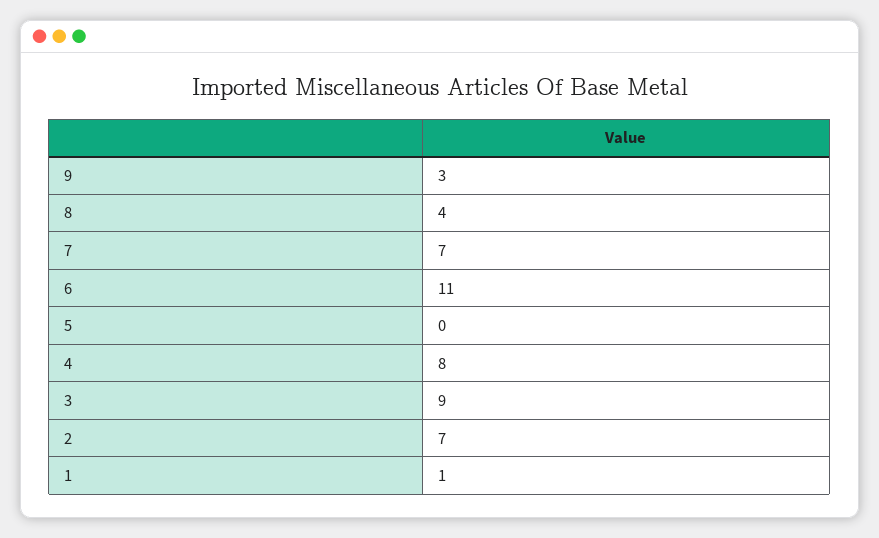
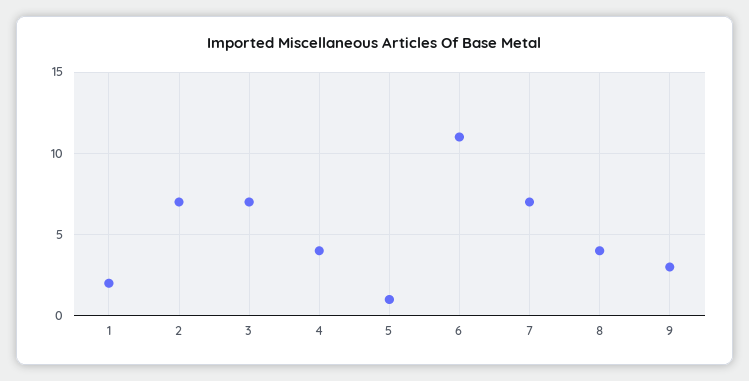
  {
    "9": 3,
    "8": 4,
    "7": 7,
    "6": 11,
-   "5": 0,
+   "5": 1,
-   "4": 8,
+   "4": 4,
-   "3": 9,
+   "3": 7,
    "2": 7,
-   "1": 1
+   "1": 2
  }

